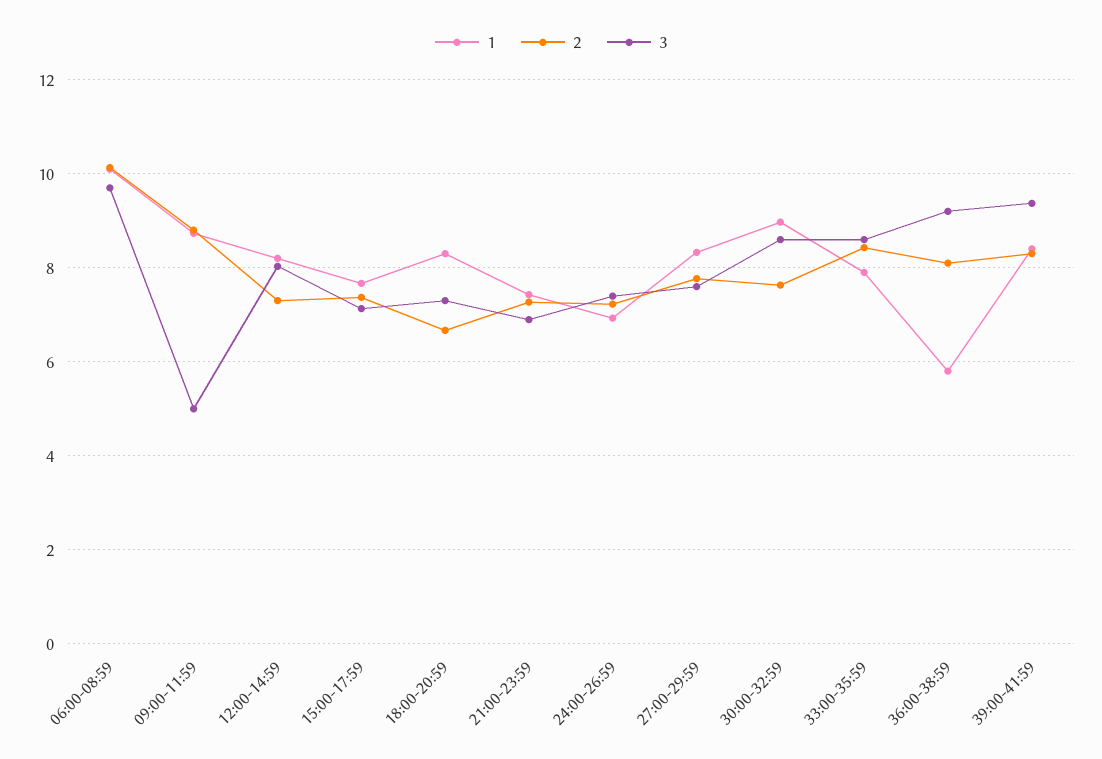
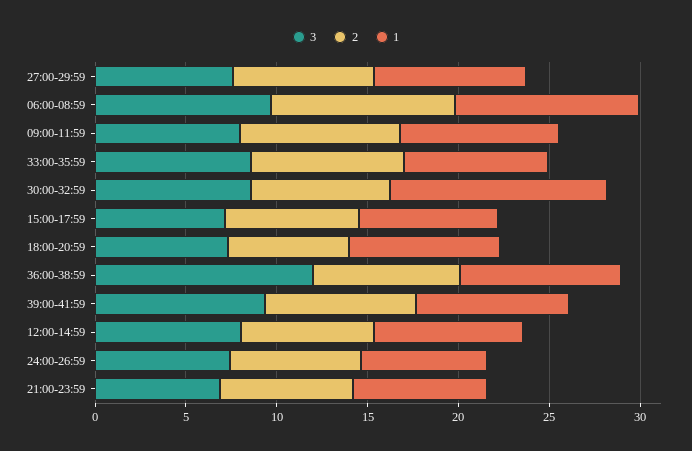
  {
    "1": {
      "06:00-08:59": 10.2,
      "09:00-11:59": 8.8,
      "12:00-14:59": 8.2,
      "15:00-17:59": 7.6,
      "18:00-20:59": 8.4,
      "21:00-23:59": 7.4,
      "24:00-26:59": 7,
      "27:00-29:59": 8.4,
-     "30:00-32:59": 9,
+     "30:00-32:59": 12,
      "33:00-35:59": 8,
-     "36:00-38:59": 5.8,
+     "36:00-38:59": 9,
      "39:00-41:59": 8.4
    },
    "2": {
      "06:00-08:59": 10.2,
      "09:00-11:59": 8.8,
      "12:00-14:59": 7.4,
      "15:00-17:59": 7.4,
      "18:00-20:59": 6.6,
      "21:00-23:59": 7.2,
      "24:00-26:59": 7.2,
      "27:00-29:59": 7.8,
      "30:00-32:59": 7.6,
      "33:00-35:59": 8.4,
      "36:00-38:59": 8.2,
      "39:00-41:59": 8.4
    },
    "3": {
      "06:00-08:59": 9.8,
-     "09:00-11:59": 5,
+     "09:00-11:59": 8,
      "12:00-14:59": 8,
      "15:00-17:59": 7.2,
      "18:00-20:59": 7.4,
      "21:00-23:59": 7,
      "24:00-26:59": 7.4,
      "27:00-29:59": 7.6,
      "30:00-32:59": 8.6,
      "33:00-35:59": 8.6,
-     "36:00-38:59": 9.2,
+     "36:00-38:59": 12,
      "39:00-41:59": 9.4
    }
  }

